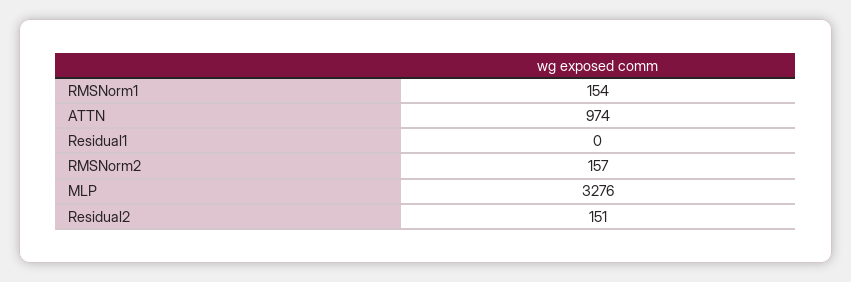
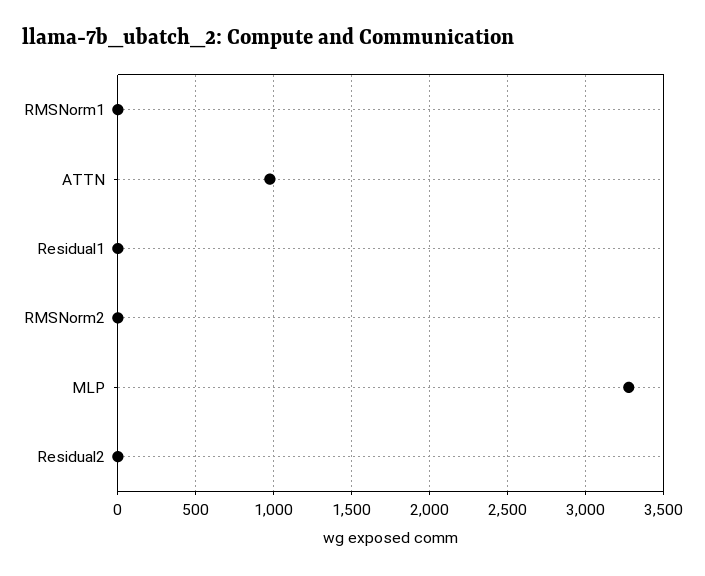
  {
-   "RMSNorm1": 154,
+   "RMSNorm1": 0,
    "ATTN": 974,
    "Residual1": 0,
-   "RMSNorm2": 157,
+   "RMSNorm2": 0,
    "MLP": 3276,
-   "Residual2": 151
+   "Residual2": 0
  }

